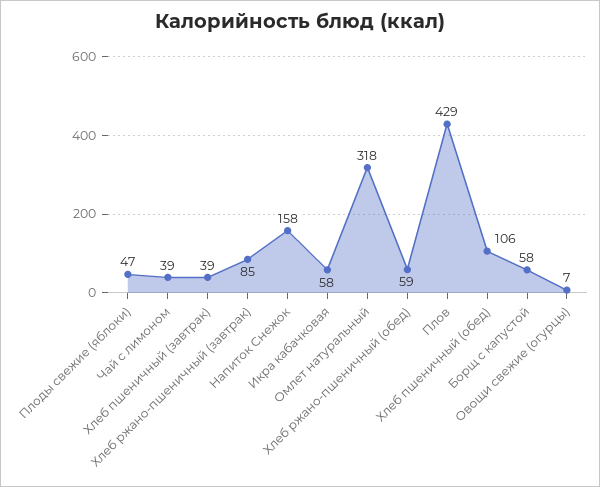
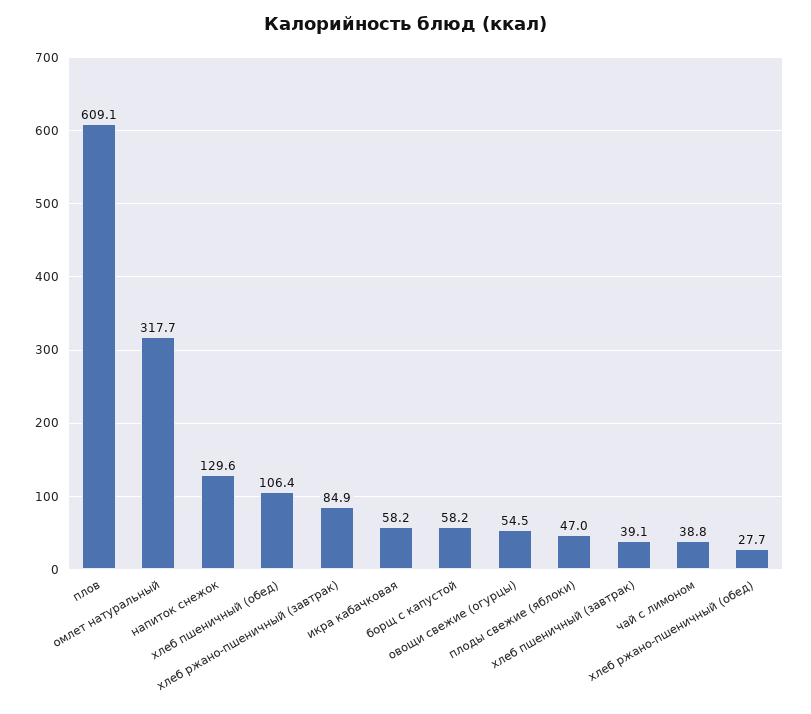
  {
    "Плоды свежие (яблоки)": 47,
    "Чай с лимоном": 38.8,
    "Хлеб пшеничный (завтрак)": 39.1,
    "Хлеб ржано-пшеничный (завтрак)": 84.9,
-   "Напиток Снежок": 158,
+   "Напиток Снежок": 129.6,
    "Икра кабачковая": 58.2,
    "Омлет натуральный": 317.7,
-   "Хлеб ржано-пшеничный (обед)": 59,
+   "Хлеб ржано-пшеничный (обед)": 27.7,
-   "Плов": 429,
+   "Плов": 609.1,
    "Хлеб пшеничный (обед)": 106.4,
    "Борщ с капустой": 58.2,
-   "Овощи свежие (огурцы)": 7
+   "Овощи свежие (огурцы)": 54.5
  }

